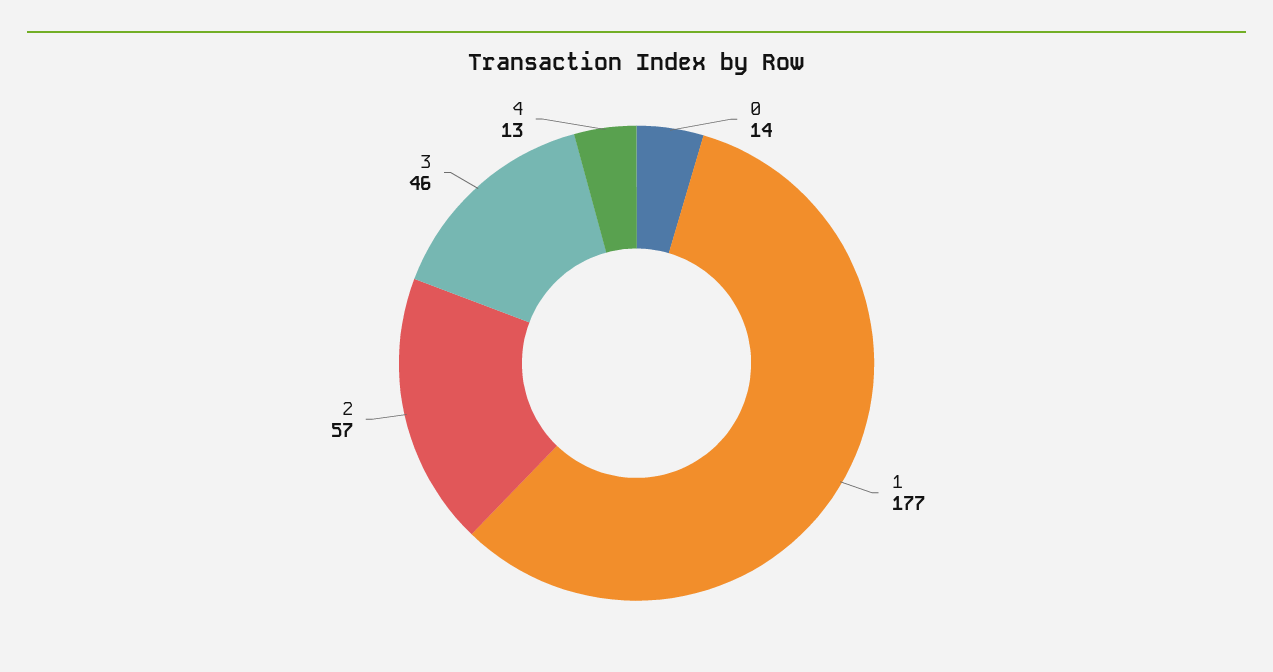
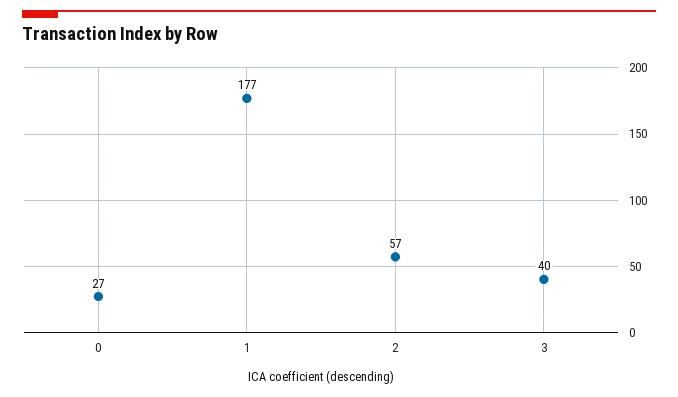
  {
-   "0": 14,
+   "0": 27,
    "1": 177,
    "2": 57,
-   "3": 46,
+   "3": 40
-   "4": 13
  }

